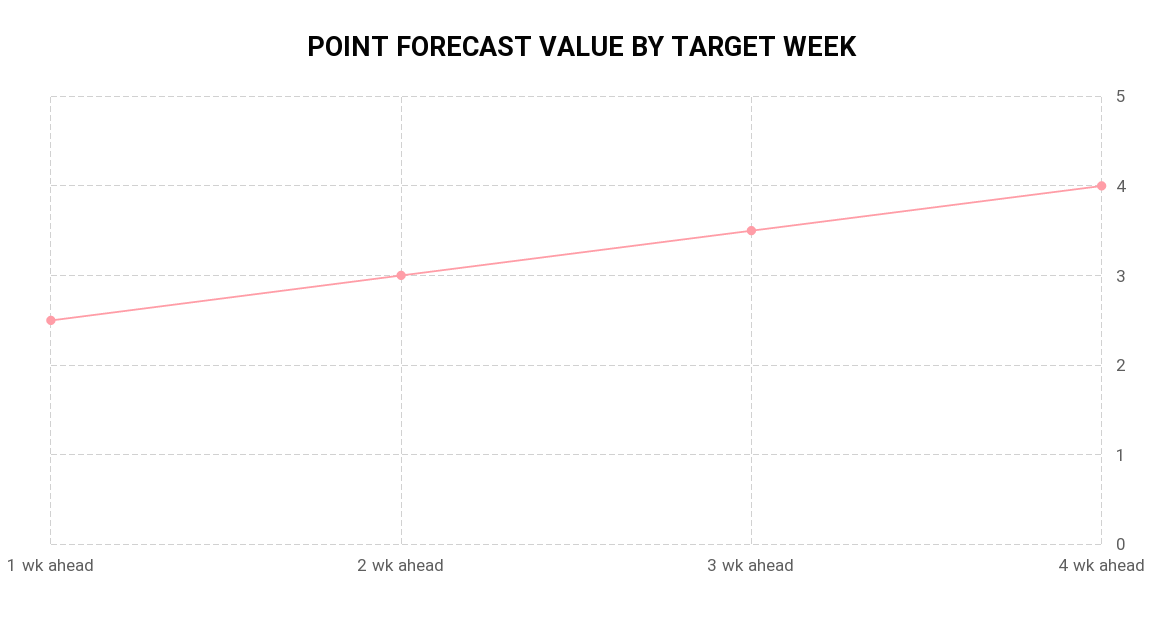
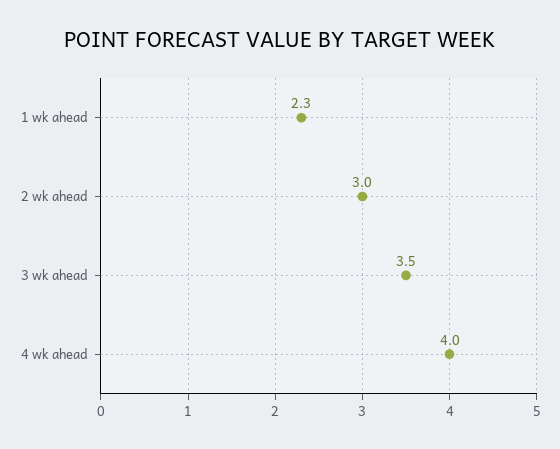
  {
-   "1 wk ahead": 2.5,
+   "1 wk ahead": 2.3,
    "2 wk ahead": 3,
    "3 wk ahead": 3.5,
    "4 wk ahead": 4
  }

